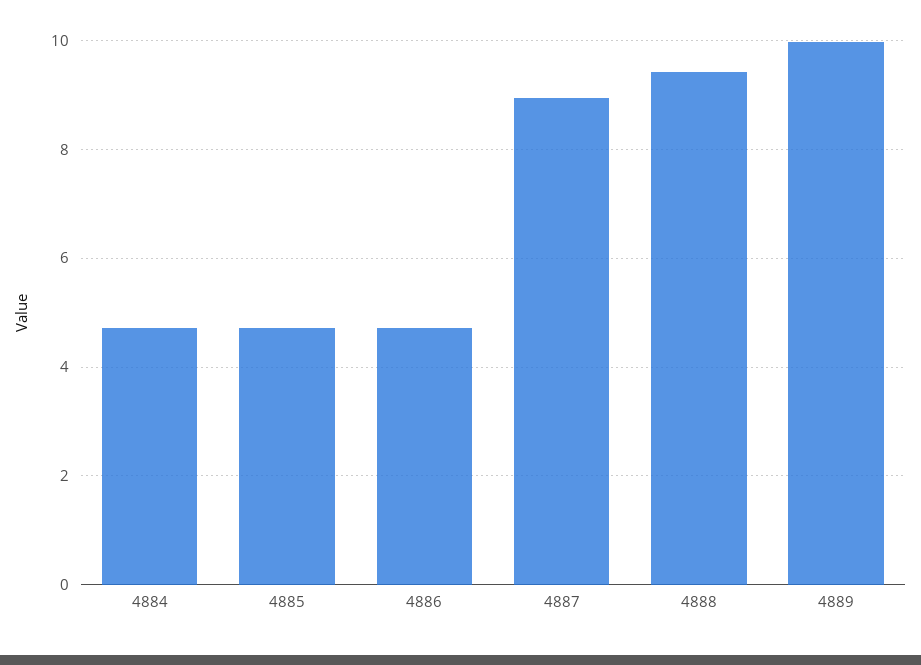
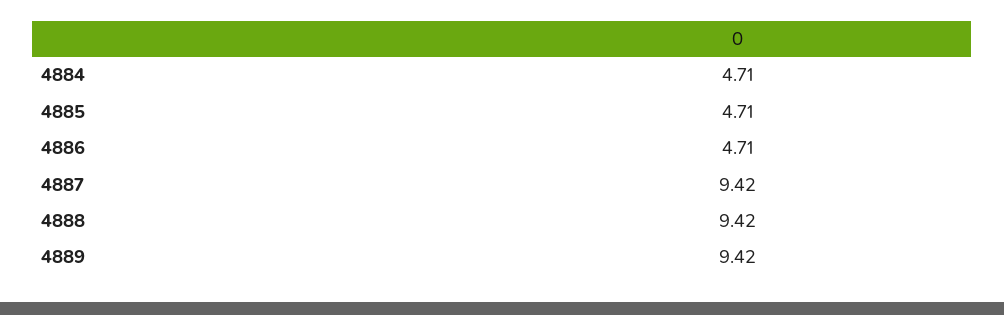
  {
    "4884": 4.71,
    "4885": 4.71,
    "4886": 4.71,
-   "4887": 9,
+   "4887": 9.42,
    "4888": 9.42,
-   "4889": 10
+   "4889": 9.42
  }

